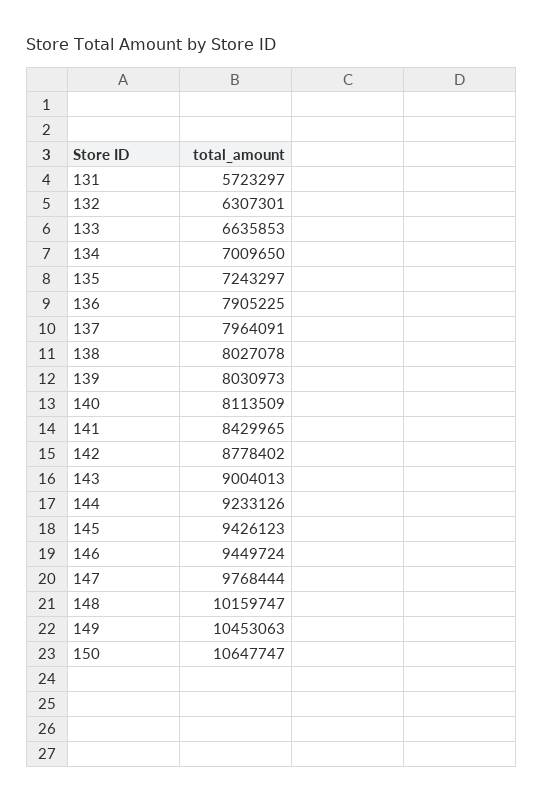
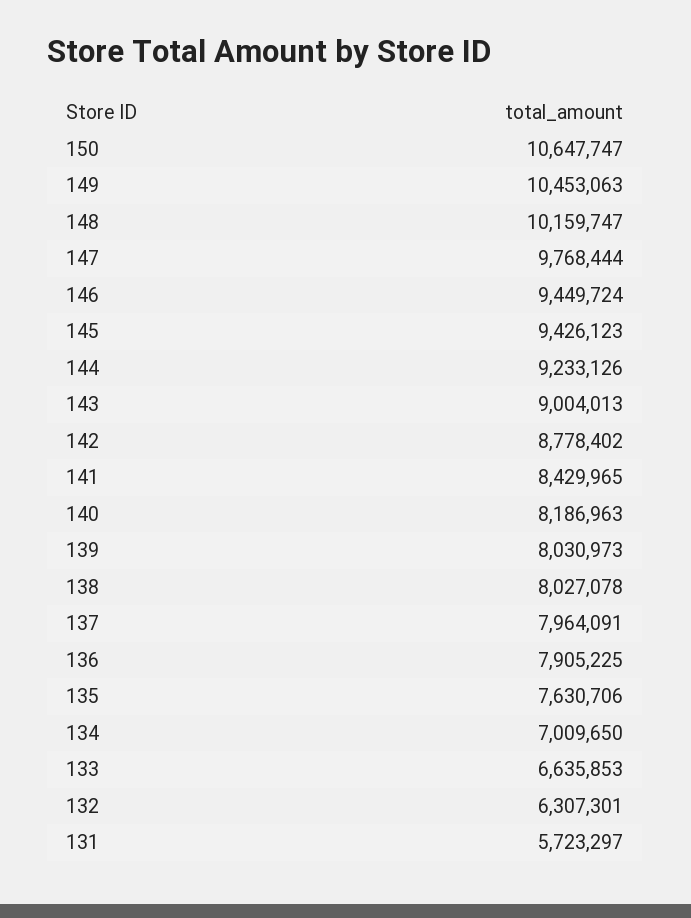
  {
    "131": 5723297,
    "132": 6307301,
    "133": 6635853,
    "134": 7009650,
-   "135": 7243297,
+   "135": 7630706,
    "136": 7905225,
    "137": 7964091,
    "138": 8027078,
    "139": 8030973,
-   "140": 8113509,
+   "140": 8186963,
    "141": 8429965,
    "142": 8778402,
    "143": 9004013,
    "144": 9233126,
    "145": 9426123,
    "146": 9449724,
    "147": 9768444,
    "148": 10159747,
    "149": 10453063,
    "150": 10647747
  }

